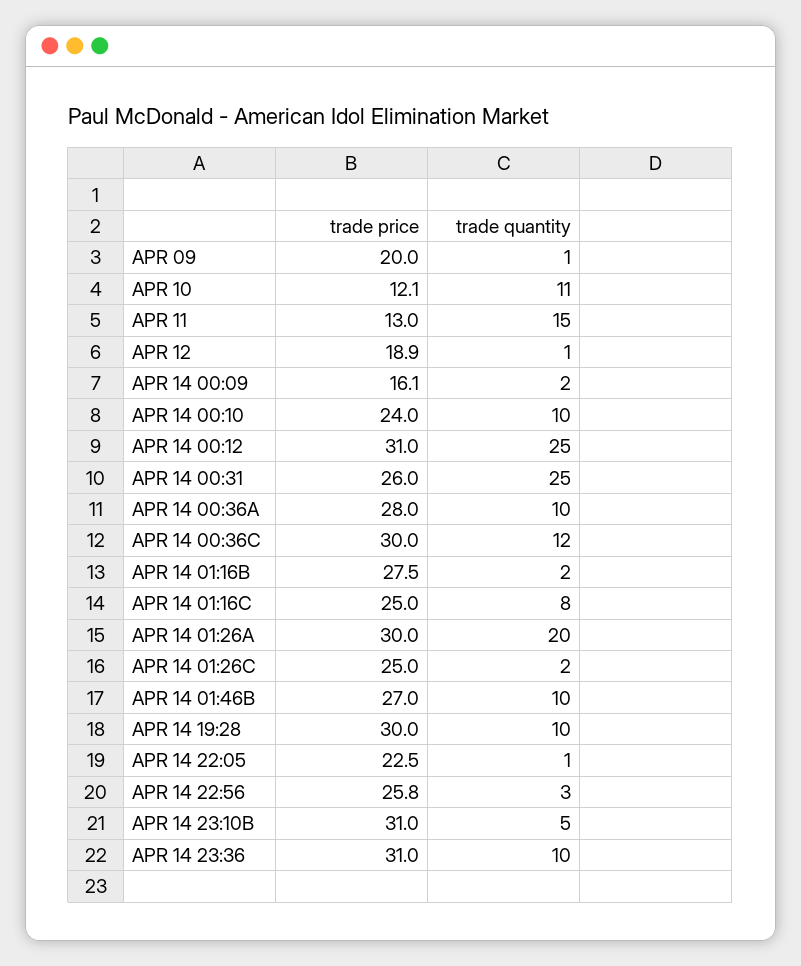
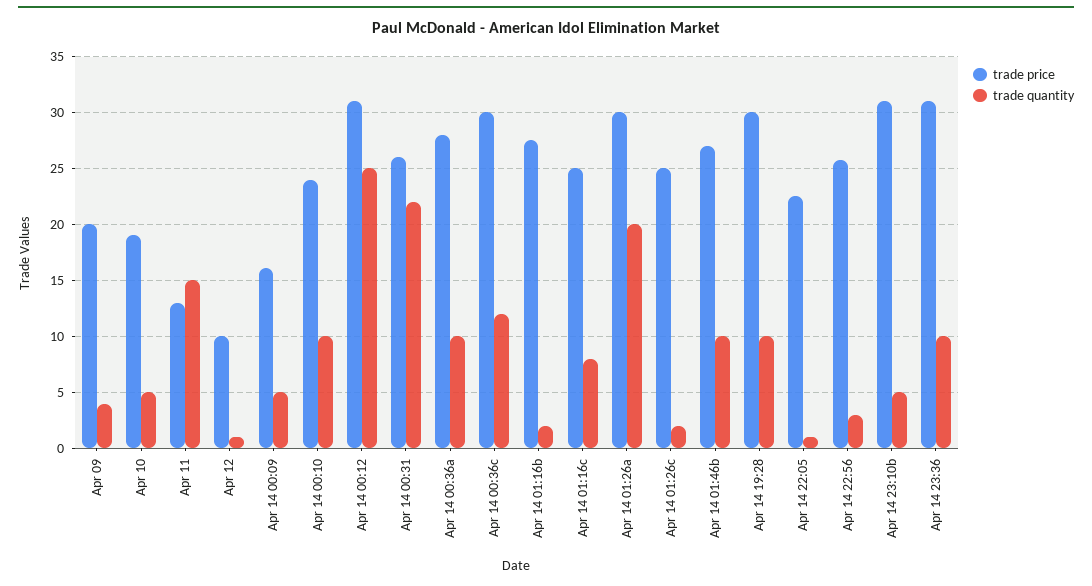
  {
    "trade price": {
      "APR 09": 20,
-     "APR 10": 12.1,
+     "APR 10": 19,
      "APR 11": 13,
-     "APR 12": 18.9,
+     "APR 12": 10,
      "APR 14 00:09": 16.1,
      "APR 14 00:10": 24,
      "APR 14 00:12": 31,
      "APR 14 00:31": 26,
      "APR 14 00:36A": 28,
      "APR 14 00:36C": 30,
      "APR 14 01:16B": 27.5,
      "APR 14 01:16C": 25,
      "APR 14 01:26A": 30,
      "APR 14 01:26C": 25,
      "APR 14 01:46B": 27,
      "APR 14 19:28": 30,
      "APR 14 22:05": 22.5,
      "APR 14 22:56": 25.8,
      "APR 14 23:10B": 31,
      "APR 14 23:36": 31
    },
    "trade quantity": {
-     "APR 09": 1,
+     "APR 09": 4,
-     "APR 10": 11,
+     "APR 10": 5,
      "APR 11": 15,
      "APR 12": 1,
-     "APR 14 00:09": 2,
+     "APR 14 00:09": 5,
      "APR 14 00:10": 10,
      "APR 14 00:12": 25,
-     "APR 14 00:31": 25,
+     "APR 14 00:31": 22,
      "APR 14 00:36A": 10,
      "APR 14 00:36C": 12,
      "APR 14 01:16B": 2,
      "APR 14 01:16C": 8,
      "APR 14 01:26A": 20,
      "APR 14 01:26C": 2,
      "APR 14 01:46B": 10,
      "APR 14 19:28": 10,
      "APR 14 22:05": 1,
      "APR 14 22:56": 3,
      "APR 14 23:10B": 5,
      "APR 14 23:36": 10
    }
  }

